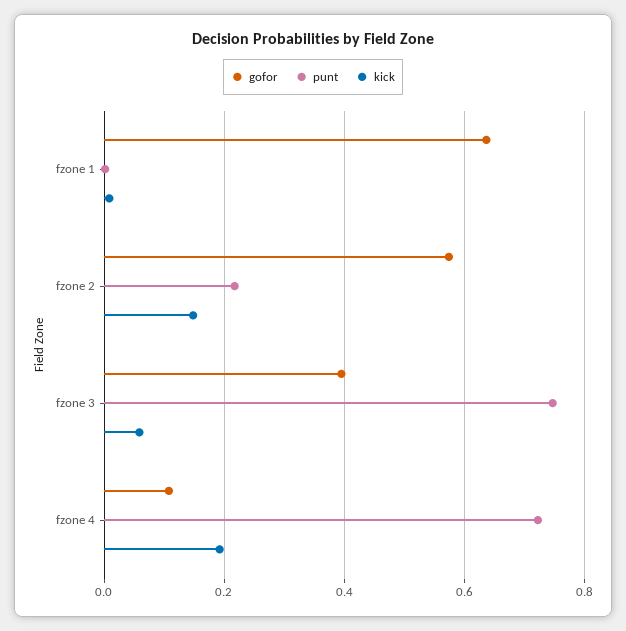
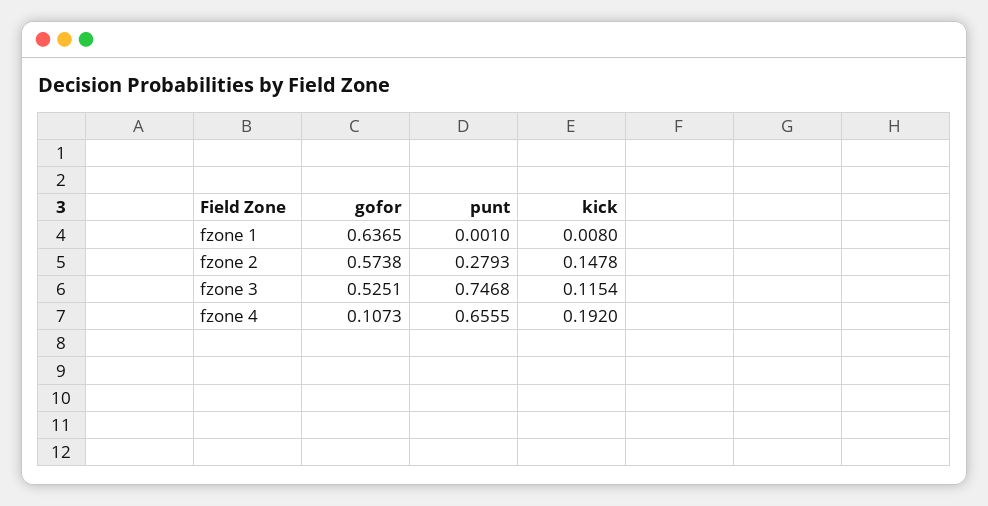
  {
    "gofor": {
      "fzone 1": 0.6365,
      "fzone 2": 0.5738,
-     "fzone 3": 0.4,
+     "fzone 3": 0.5251,
      "fzone 4": 0.1073
    },
    "punt": {
      "fzone 1": 0.001,
-     "fzone 2": 0.22,
+     "fzone 2": 0.2793,
      "fzone 3": 0.7468,
-     "fzone 4": 0.72
+     "fzone 4": 0.6555
    },
    "kick": {
      "fzone 1": 0.008,
      "fzone 2": 0.1478,
-     "fzone 3": 0.06,
+     "fzone 3": 0.1154,
      "fzone 4": 0.192
    }
  }

